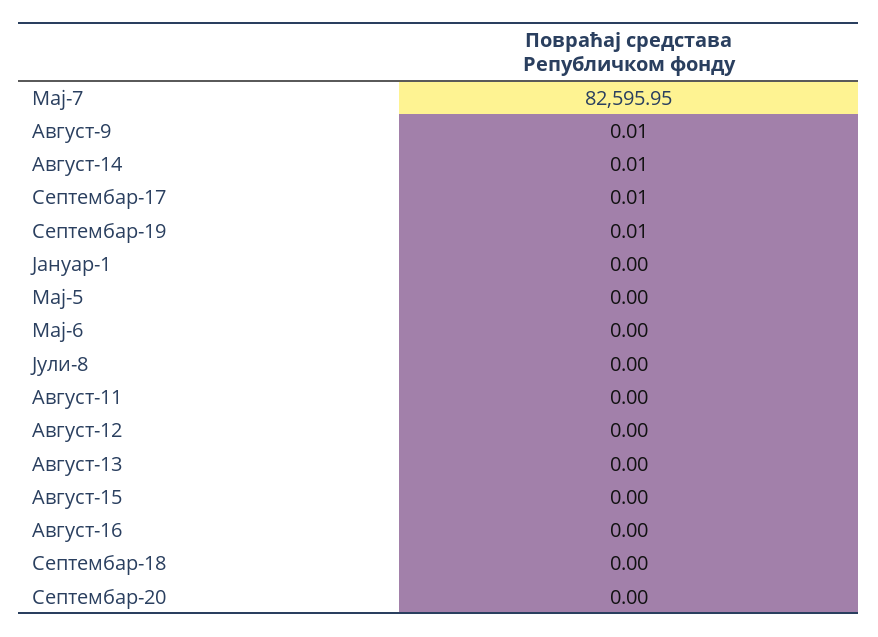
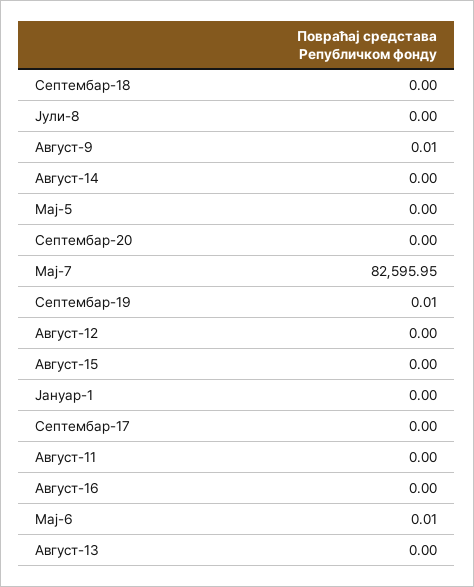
  {
    "Мај-7": 82595.95,
    "Август-9": 0.01,
-   "Август-14": 0.01,
+   "Август-14": 0,
-   "Септембар-17": 0.01,
+   "Септембар-17": 0,
    "Септембар-19": 0.01,
    "Јануар-1": 0,
    "Мај-5": 0,
-   "Мај-6": 0,
+   "Мај-6": 0.01,
    "Јули-8": 0,
    "Август-11": 0,
    "Август-12": 0,
    "Август-13": 0,
    "Август-15": 0,
    "Август-16": 0,
    "Септембар-18": 0,
    "Септембар-20": 0
  }

